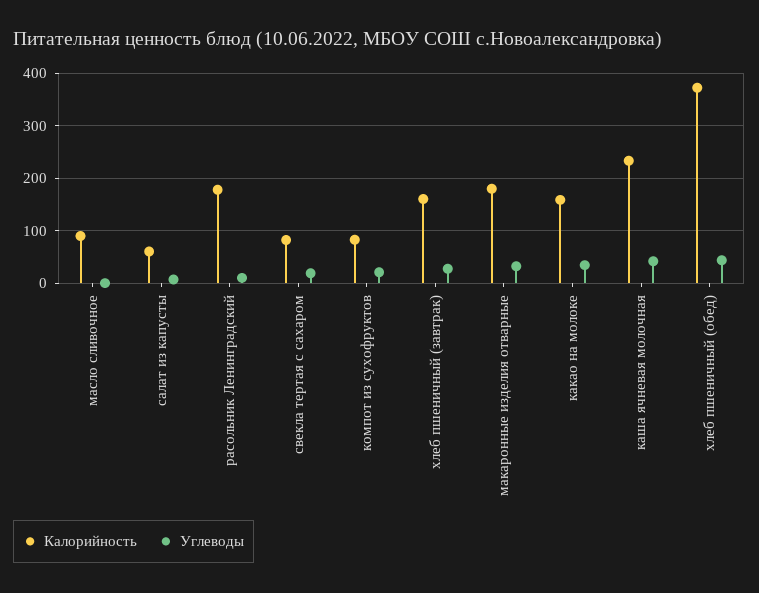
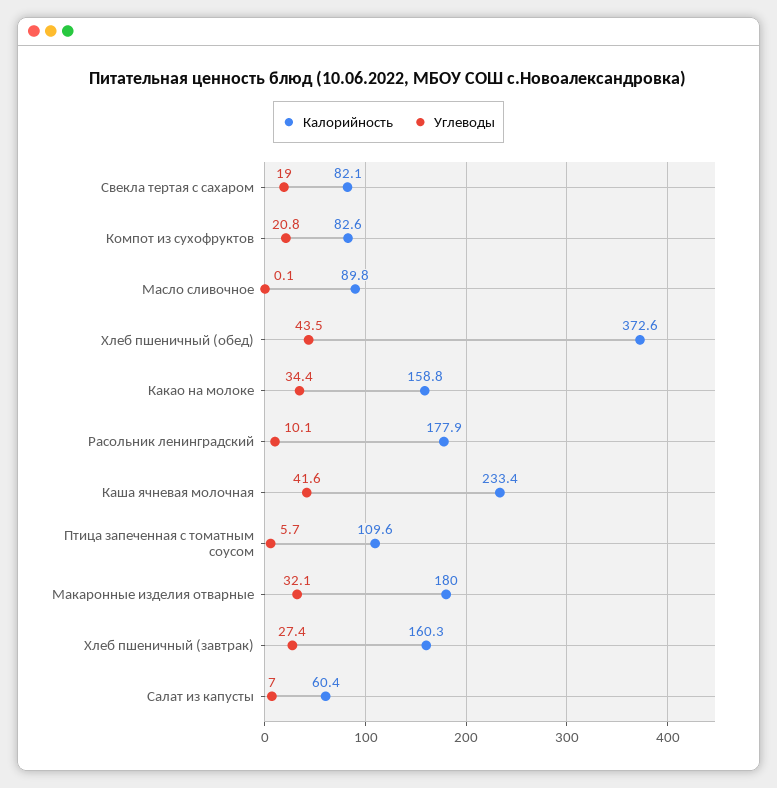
  {
    "Калорийность": {
      "масло сливочное": 89.8,
      "салат из капусты": 60.4,
      "расольник Ленинградский": 177.9,
      "свекла тертая с сахаром": 82.1,
      "компот из сухофруктов": 82.6,
      "хлеб пшеничный (завтрак)": 160.3,
      "макаронные изделия отварные": 180,
      "какао на молоке": 158.8,
      "каша ячневая молочная": 233.4,
-     "хлеб пшеничный (обед)": 372.6
+     "хлеб пшеничный (обед)": 372.6,
+     "Птица запеченная с томатным соусом": 109.6
    },
    "Углеводы": {
      "масло сливочное": 0.1,
      "салат из капусты": 7,
      "расольник Ленинградский": 10.1,
      "свекла тертая с сахаром": 19,
      "компот из сухофруктов": 20.8,
      "хлеб пшеничный (завтрак)": 27.4,
      "макаронные изделия отварные": 32.1,
      "какао на молоке": 34.4,
      "каша ячневая молочная": 41.6,
-     "хлеб пшеничный (обед)": 43.5
+     "хлеб пшеничный (обед)": 43.5,
+     "Птица запеченная с томатным соусом": 5.7
    }
  }

